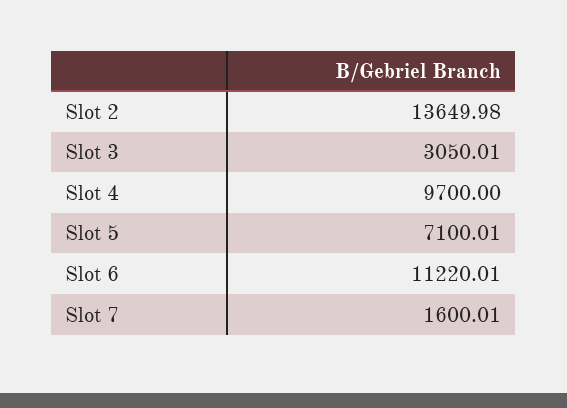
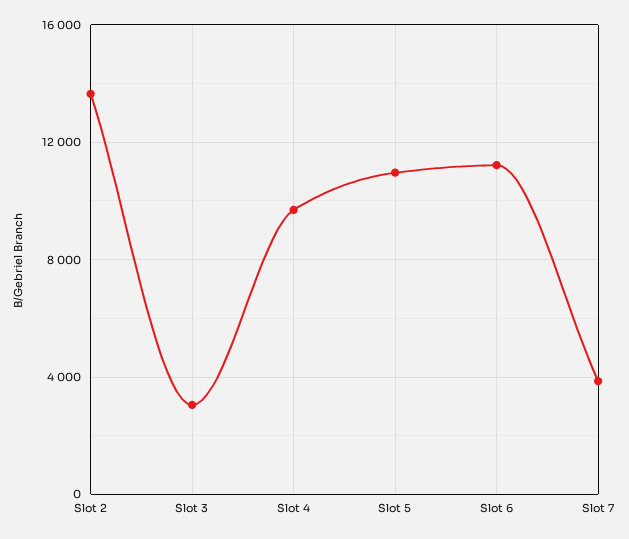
  {
    "Slot 2": 13649.98,
    "Slot 3": 3050.01,
    "Slot 4": 9700,
-   "Slot 5": 7100.01,
+   "Slot 5": 11000,
    "Slot 6": 11220.01,
-   "Slot 7": 1600.01
+   "Slot 7": 4000
  }

